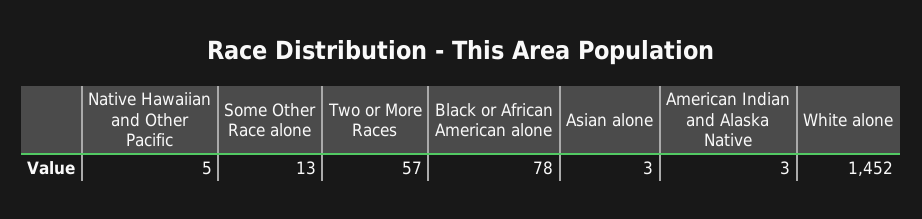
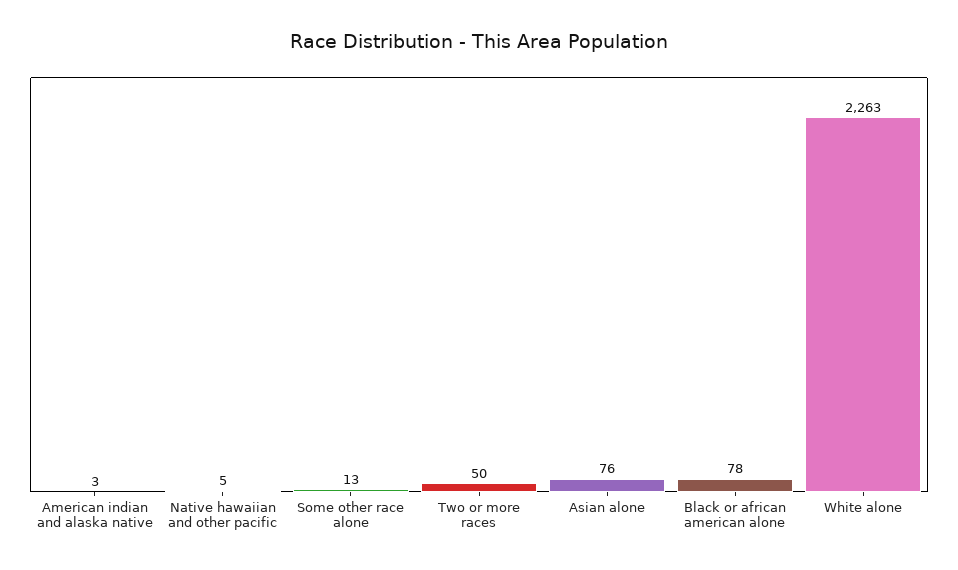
  {
    "Native Hawaiian and Other Pacific": 5,
    "Some Other Race alone": 13,
-   "Two or More Races": 57,
+   "Two or More Races": 50,
    "Black or African American alone": 78,
-   "Asian alone": 3,
+   "Asian alone": 76,
    "American Indian and Alaska Native": 3,
-   "White alone": 1452
+   "White alone": 2263
  }

